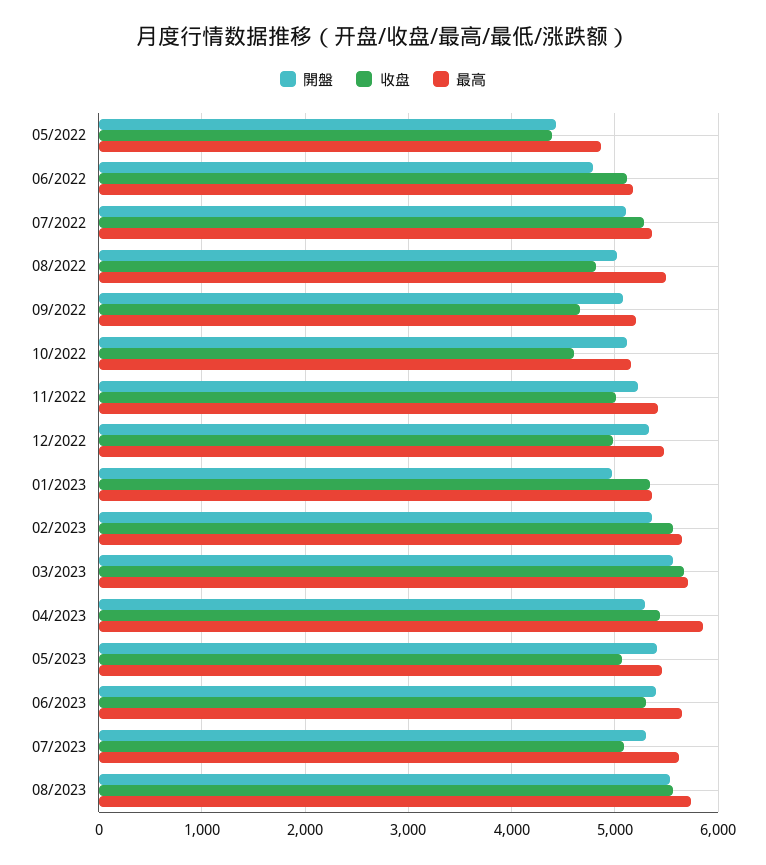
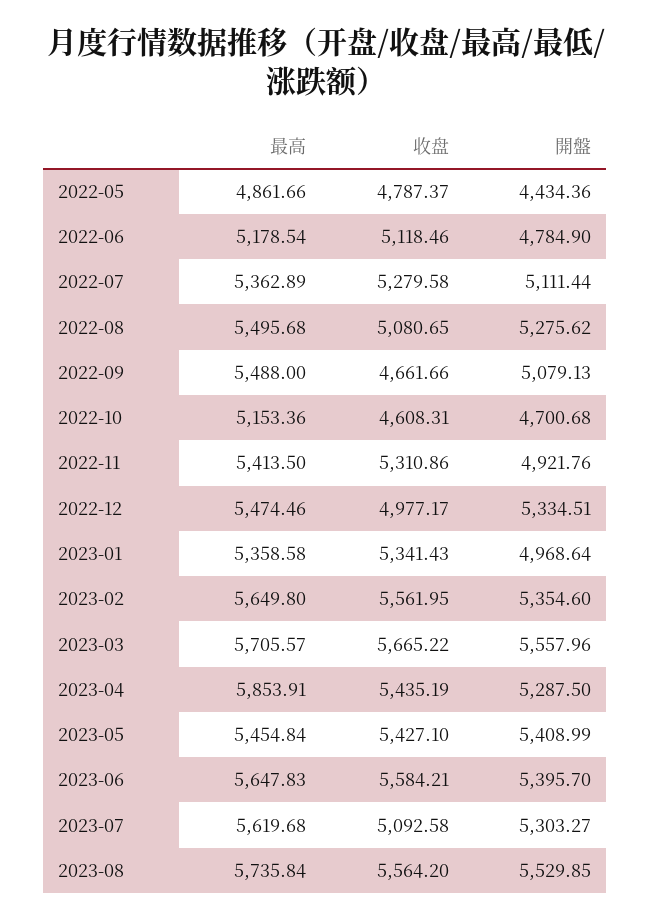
  {
    "開盤": {
      "05/2022": 4434.36,
      "06/2022": 4784.9,
      "07/2022": 5111.44,
-     "08/2022": 5000,
+     "08/2022": 5275.62,
      "09/2022": 5079.13,
-     "10/2022": 5100,
+     "10/2022": 4700.68,
-     "11/2022": 5200,
+     "11/2022": 4921.76,
      "12/2022": 5334.51,
      "01/2023": 4968.64,
      "02/2023": 5354.6,
      "03/2023": 5557.96,
      "04/2023": 5287.5,
      "05/2023": 5408.99,
      "06/2023": 5395.7,
      "07/2023": 5303.27,
      "08/2023": 5529.85
    },
    "收盘": {
-     "05/2022": 4400,
+     "05/2022": 4787.37,
      "06/2022": 5118.46,
      "07/2022": 5279.58,
-     "08/2022": 4800,
+     "08/2022": 5080.65,
      "09/2022": 4661.66,
      "10/2022": 4608.31,
-     "11/2022": 5000,
+     "11/2022": 5310.86,
      "12/2022": 4977.17,
      "01/2023": 5341.43,
      "02/2023": 5561.95,
      "03/2023": 5665.22,
      "04/2023": 5435.19,
-     "05/2023": 5100,
+     "05/2023": 5427.1,
-     "06/2023": 5300,
+     "06/2023": 5584.21,
      "07/2023": 5092.58,
      "08/2023": 5564.2
    },
    "最高": {
      "05/2022": 4861.66,
      "06/2022": 5178.54,
      "07/2022": 5362.89,
      "08/2022": 5495.68,
-     "09/2022": 5200,
+     "09/2022": 5488,
      "10/2022": 5153.36,
      "11/2022": 5413.5,
      "12/2022": 5474.46,
      "01/2023": 5358.58,
      "02/2023": 5649.8,
      "03/2023": 5705.57,
      "04/2023": 5853.91,
      "05/2023": 5454.84,
      "06/2023": 5647.83,
      "07/2023": 5619.68,
      "08/2023": 5735.84
    }
  }

